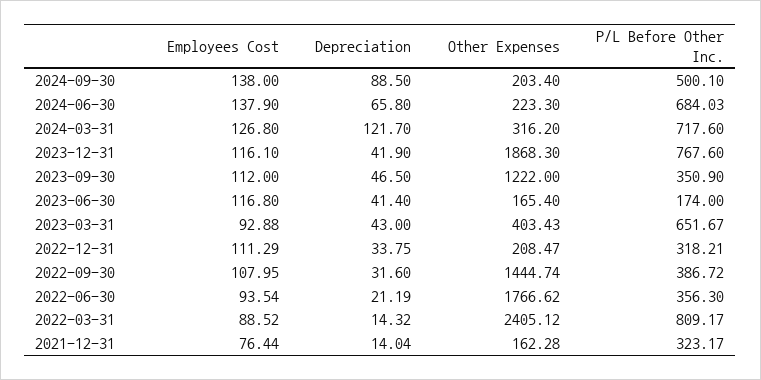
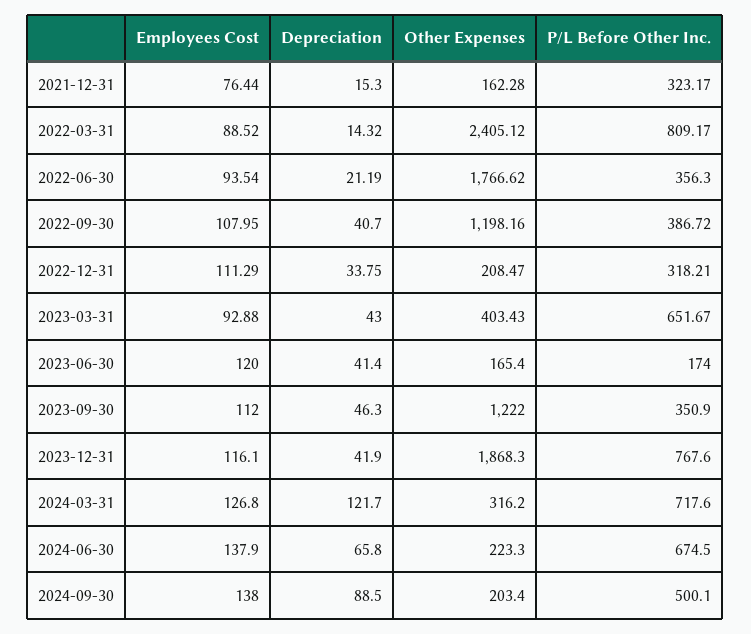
  {
    "Employees Cost": {
      "2024-09-30": 138,
      "2024-06-30": 137.9,
      "2024-03-31": 126.8,
      "2023-12-31": 116.1,
      "2023-09-30": 112,
-     "2023-06-30": 116.8,
+     "2023-06-30": 120,
      "2023-03-31": 92.88,
      "2022-12-31": 111.29,
      "2022-09-30": 107.95,
      "2022-06-30": 93.54,
      "2022-03-31": 88.52,
      "2021-12-31": 76.44
    },
    "Depreciation": {
      "2024-09-30": 88.5,
      "2024-06-30": 65.8,
      "2024-03-31": 121.7,
      "2023-12-31": 41.9,
-     "2023-09-30": 46.5,
+     "2023-09-30": 46.3,
      "2023-06-30": 41.4,
      "2023-03-31": 43,
      "2022-12-31": 33.75,
-     "2022-09-30": 31.6,
+     "2022-09-30": 40.7,
      "2022-06-30": 21.19,
      "2022-03-31": 14.32,
-     "2021-12-31": 14.04
+     "2021-12-31": 15.3
    },
    "Other Expenses": {
      "2024-09-30": 203.4,
      "2024-06-30": 223.3,
      "2024-03-31": 316.2,
      "2023-12-31": 1868.3,
      "2023-09-30": 1222,
      "2023-06-30": 165.4,
      "2023-03-31": 403.43,
      "2022-12-31": 208.47,
-     "2022-09-30": 1444.74,
+     "2022-09-30": 1198.16,
      "2022-06-30": 1766.62,
      "2022-03-31": 2405.12,
      "2021-12-31": 162.28
    },
    "P/L Before Other Inc.": {
      "2024-09-30": 500.1,
-     "2024-06-30": 684.03,
+     "2024-06-30": 674.5,
      "2024-03-31": 717.6,
      "2023-12-31": 767.6,
      "2023-09-30": 350.9,
      "2023-06-30": 174,
      "2023-03-31": 651.67,
      "2022-12-31": 318.21,
      "2022-09-30": 386.72,
      "2022-06-30": 356.3,
      "2022-03-31": 809.17,
      "2021-12-31": 323.17
    }
  }

